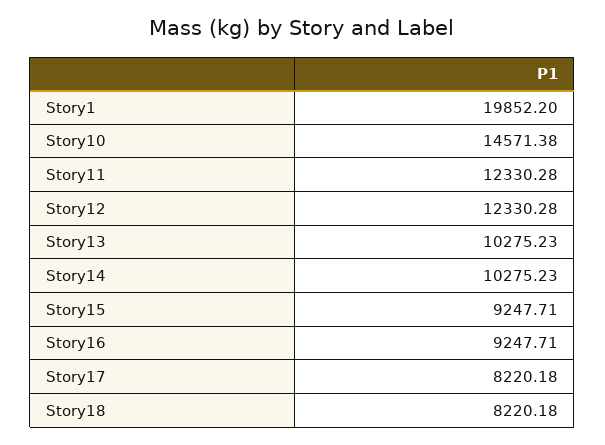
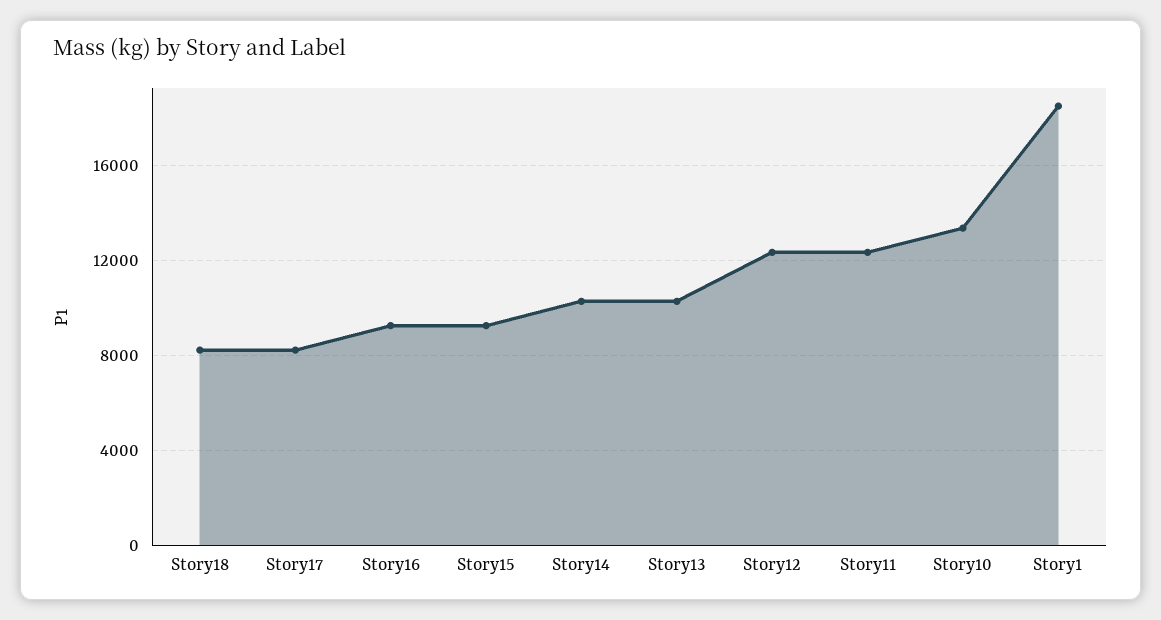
  {
-   "Story1": 19852.2,
+   "Story1": 18500,
-   "Story10": 14571.38,
+   "Story10": 13500,
    "Story11": 12330.28,
    "Story12": 12330.28,
    "Story13": 10275.23,
    "Story14": 10275.23,
    "Story15": 9247.71,
    "Story16": 9247.71,
    "Story17": 8220.18,
    "Story18": 8220.18
  }

